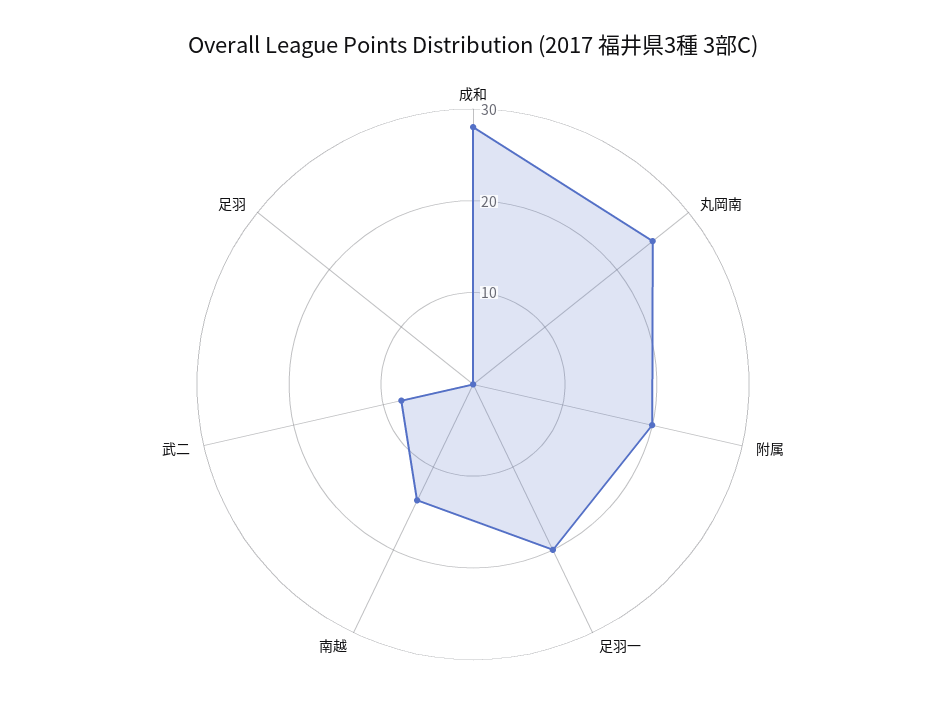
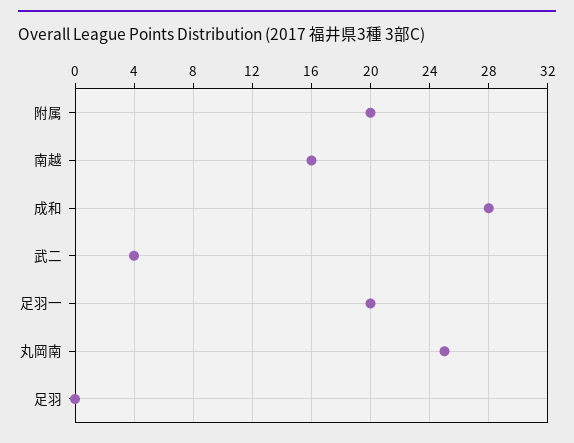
  {
    "成和": 28,
    "丸岡南": 25,
    "附属": 20,
    "足羽一": 20,
-   "南越": 14,
+   "南越": 16,
-   "武二": 8,
+   "武二": 4,
    "足羽": 0
  }

